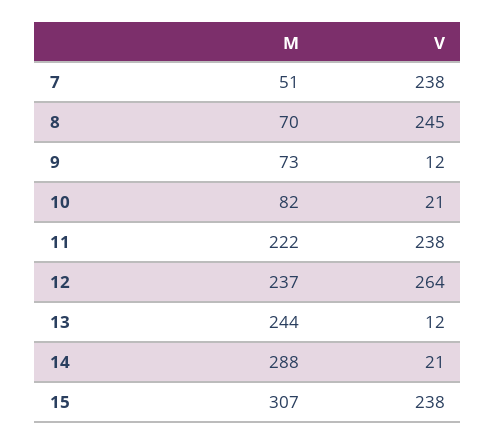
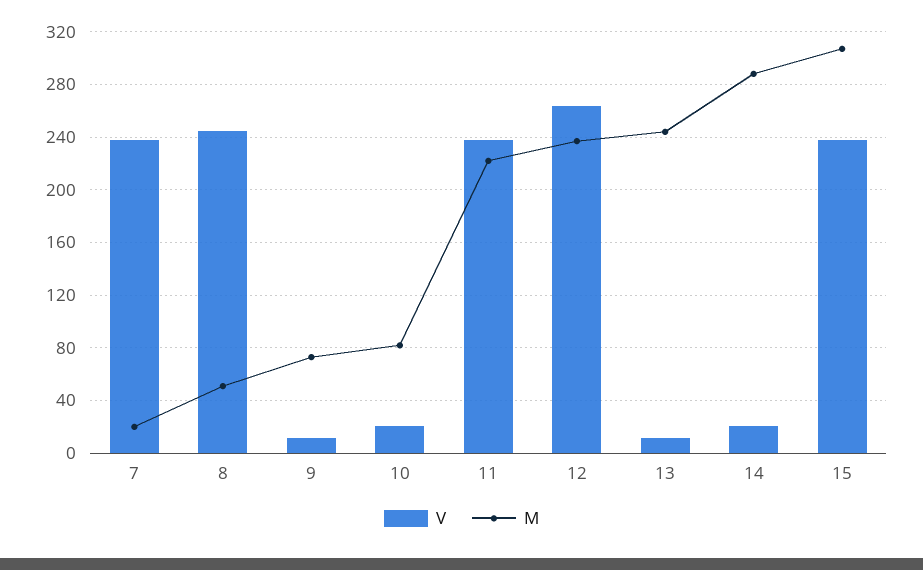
  {
    "M": {
-     "7": 51,
+     "7": 20,
-     "8": 70,
+     "8": 50,
      "9": 73,
      "10": 82,
      "11": 222,
      "12": 237,
      "13": 244,
      "14": 288,
      "15": 307
    },
    "V": {
      "7": 238,
      "8": 245,
      "9": 12,
      "10": 21,
      "11": 238,
      "12": 264,
      "13": 12,
      "14": 21,
      "15": 238
    }
  }

